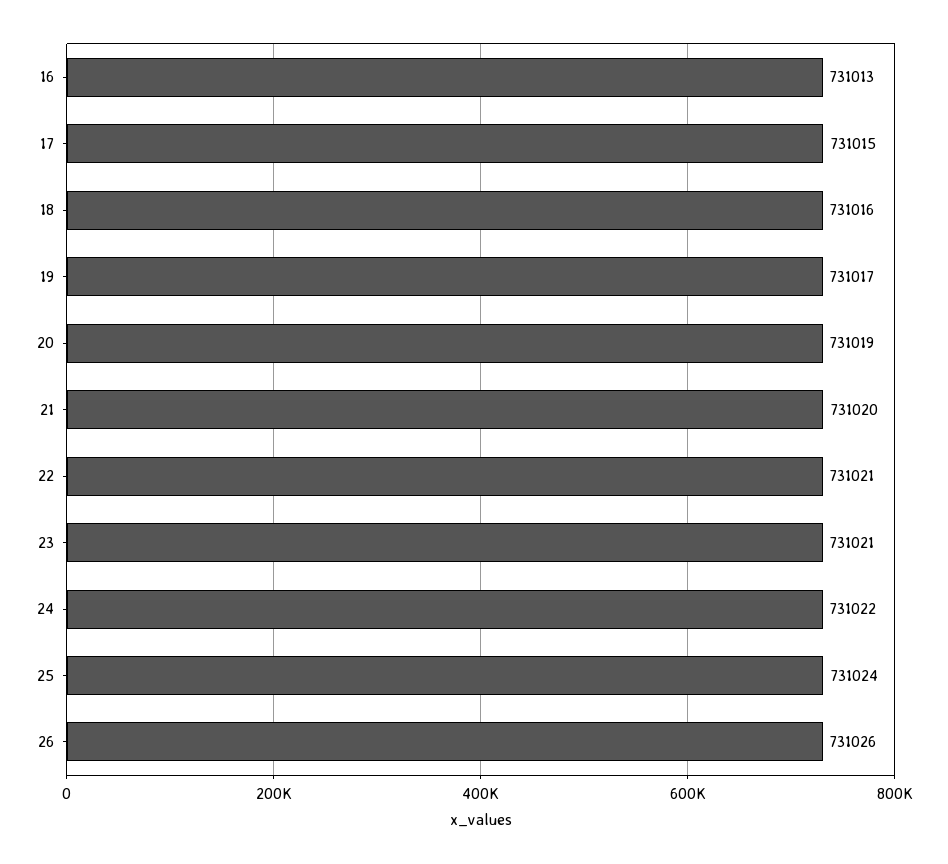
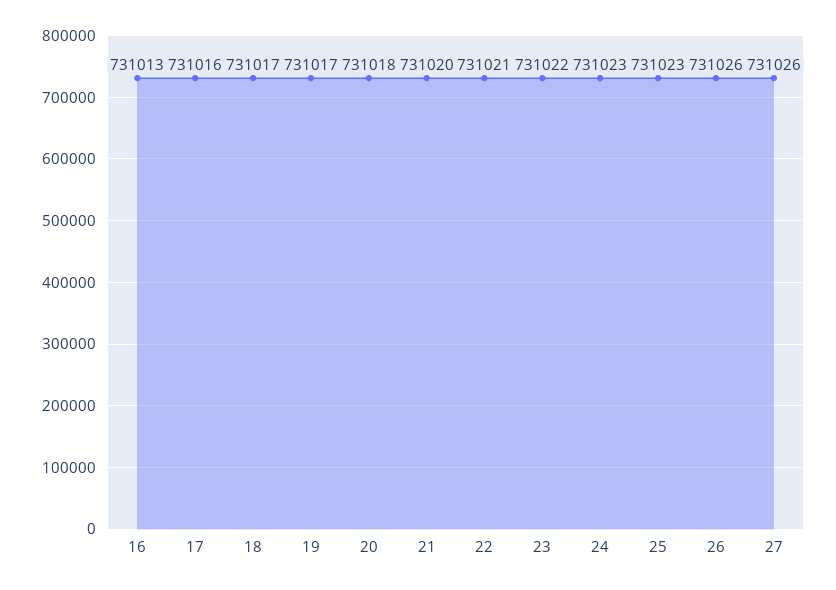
  {
    "16": 731013,
-   "17": 731015,
+   "17": 731016,
-   "18": 731016,
+   "18": 731017,
    "19": 731017,
-   "20": 731019,
+   "20": 731018,
    "21": 731020,
    "22": 731021,
-   "23": 731021,
+   "23": 731022,
-   "24": 731022,
+   "24": 731023,
-   "25": 731024,
+   "25": 731023,
-   "26": 731026
+   "26": 731026,
+   "27": 731026
  }

